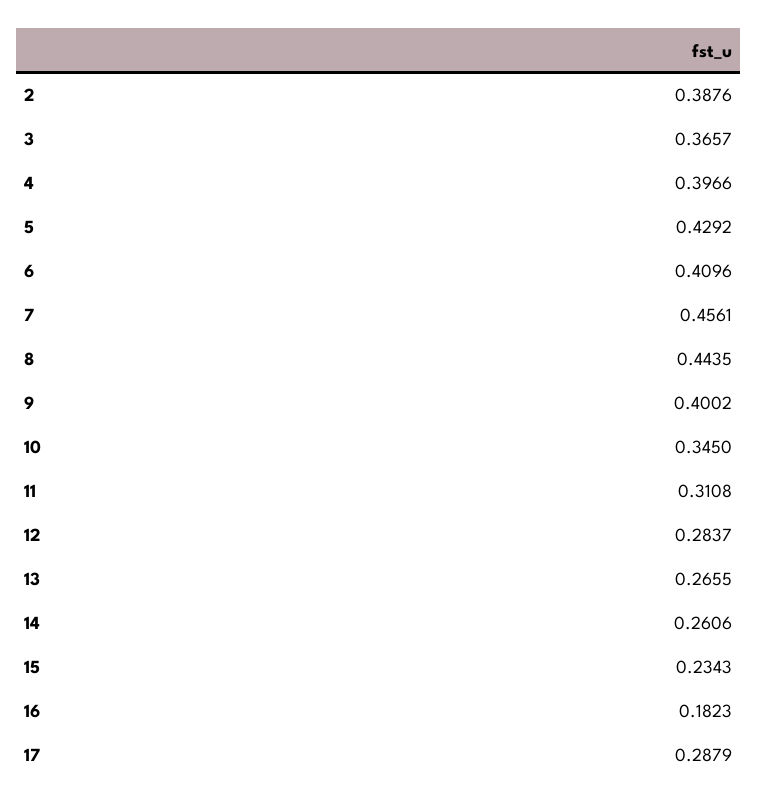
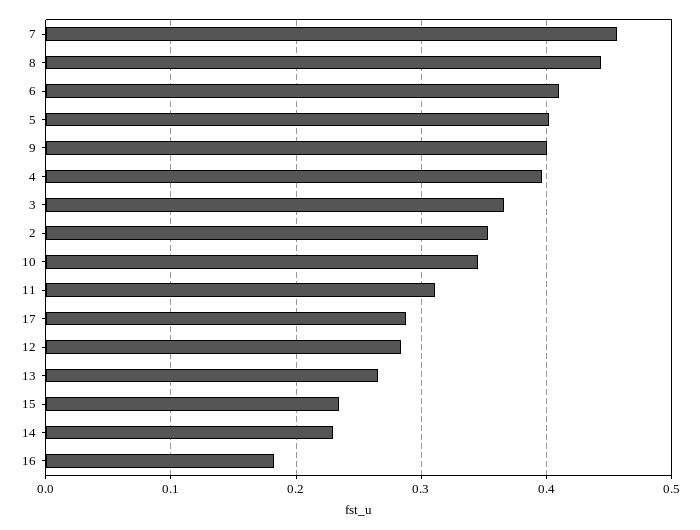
  {
-   "2": 0.3876,
+   "2": 0.35,
    "3": 0.3657,
    "4": 0.3966,
-   "5": 0.4292,
+   "5": 0.4,
    "6": 0.4096,
    "7": 0.4561,
    "8": 0.4435,
    "9": 0.4002,
    "10": 0.345,
    "11": 0.3108,
    "12": 0.2837,
    "13": 0.2655,
-   "14": 0.2606,
+   "14": 0.23,
    "15": 0.2343,
    "16": 0.1823,
    "17": 0.2879
  }

